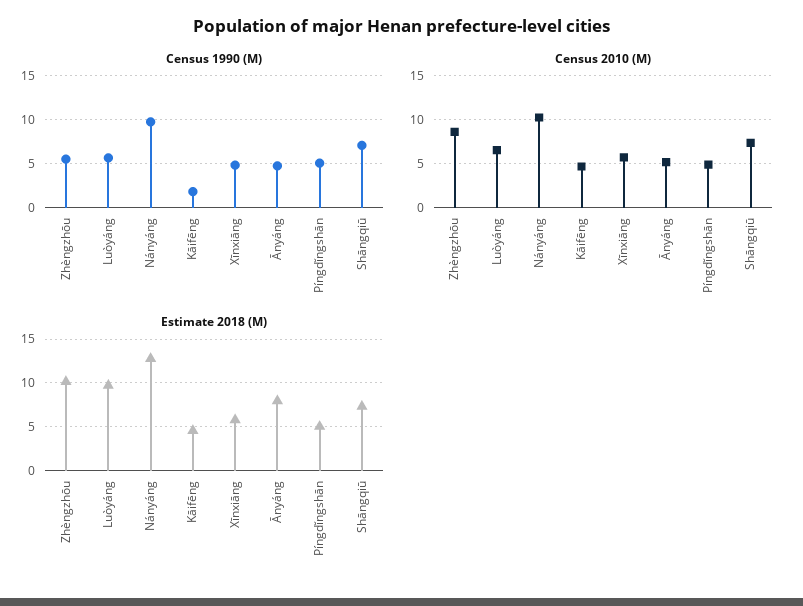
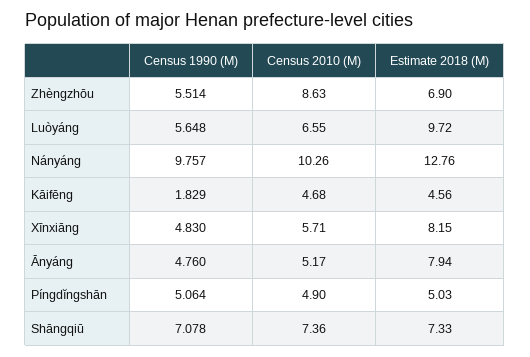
  {
    "Census 1990 (M)": {
      "Zhèngzhōu": 5.514,
      "Luòyáng": 5.648,
      "Nányáng": 9.757,
      "Kāifēng": 1.829,
      "Xīnxiāng": 4.83,
      "Ānyáng": 4.76,
      "Píngdĭngshān": 5.064,
      "Shāngqiū": 7.078
    },
    "Census 2010 (M)": {
      "Zhèngzhōu": 8.63,
      "Luòyáng": 6.55,
      "Nányáng": 10.26,
      "Kāifēng": 4.68,
      "Xīnxiāng": 5.71,
      "Ānyáng": 5.17,
      "Píngdĭngshān": 4.9,
      "Shāngqiū": 7.36
    },
    "Estimate 2018 (M)": {
-     "Zhèngzhōu": 10,
+     "Zhèngzhōu": 6.9,
      "Luòyáng": 9.72,
      "Nányáng": 12.76,
      "Kāifēng": 4.56,
-     "Xīnxiāng": 6,
+     "Xīnxiāng": 8.15,
      "Ānyáng": 7.94,
      "Píngdĭngshān": 5.03,
      "Shāngqiū": 7.33
    }
  }

